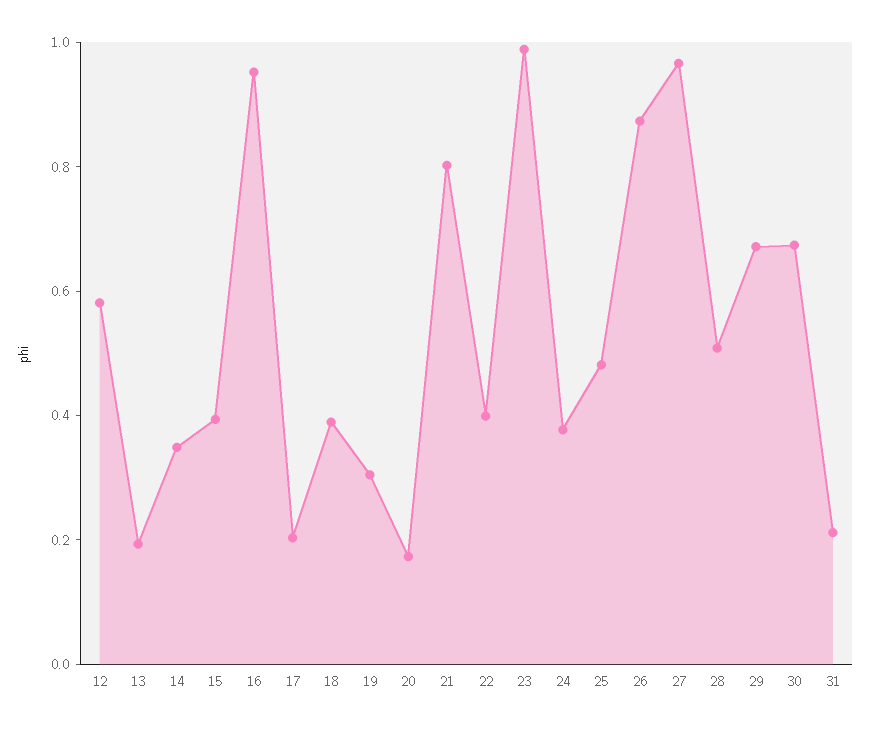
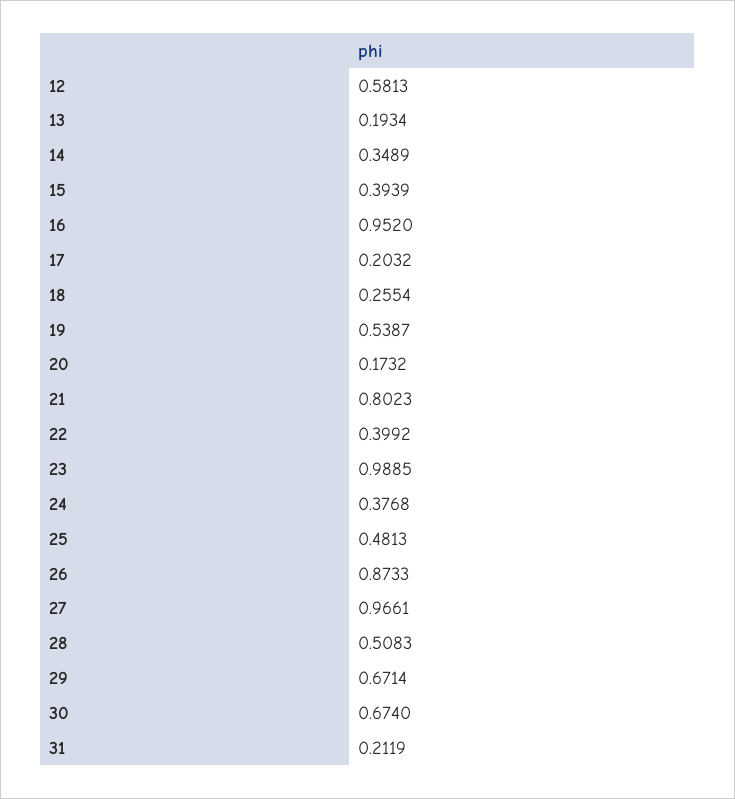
  {
    "12": 0.5813,
    "13": 0.1934,
    "14": 0.3489,
    "15": 0.3939,
    "16": 0.952,
    "17": 0.2032,
-   "18": 0.4,
+   "18": 0.2554,
-   "19": 0.3,
+   "19": 0.5387,
    "20": 0.1732,
    "21": 0.8023,
    "22": 0.3992,
    "23": 0.9885,
    "24": 0.3768,
    "25": 0.4813,
    "26": 0.8733,
    "27": 0.9661,
    "28": 0.5083,
    "29": 0.6714,
    "30": 0.674,
    "31": 0.2119
  }

